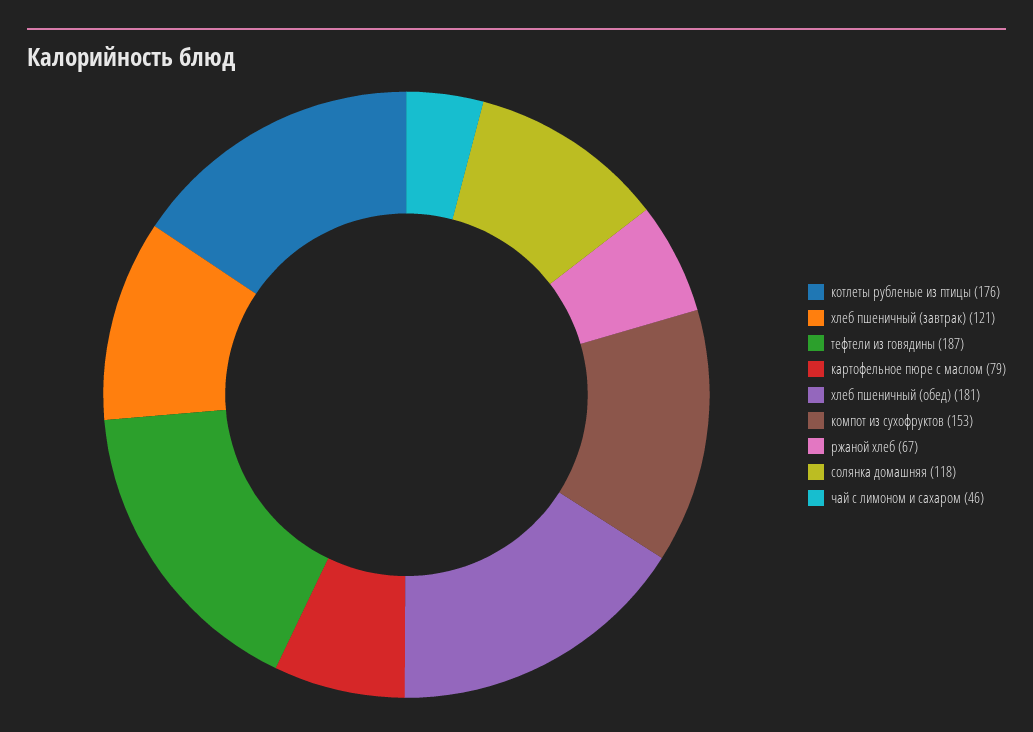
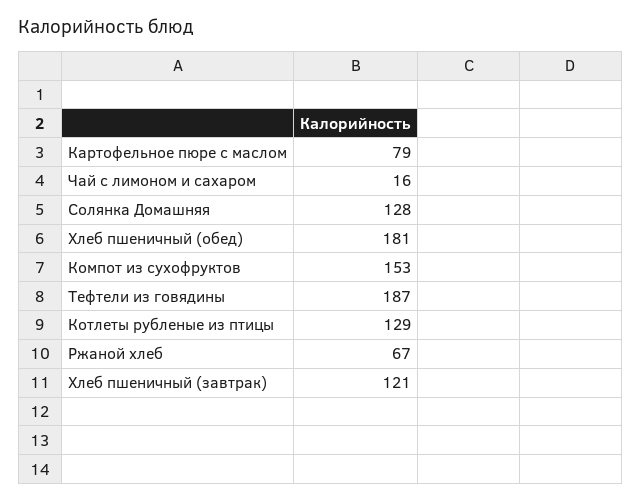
  {
-   "котлеты рубленые из птицы": 176,
+   "котлеты рубленые из птицы": 129,
    "хлеб пшеничный (завтрак)": 121,
    "тефтели из говядины": 187,
    "картофельное пюре с маслом": 79,
    "хлеб пшеничный (обед)": 181,
    "компот из сухофруктов": 153,
    "ржаной хлеб": 67,
-   "солянка домашняя": 118,
+   "солянка домашняя": 128,
-   "чай с лимоном и сахаром": 46
+   "чай с лимоном и сахаром": 16
  }

